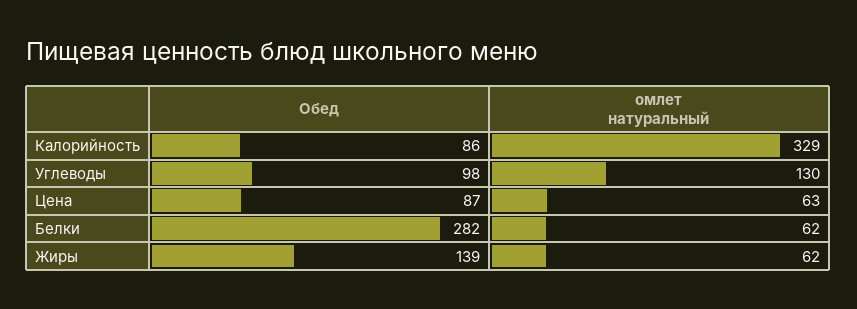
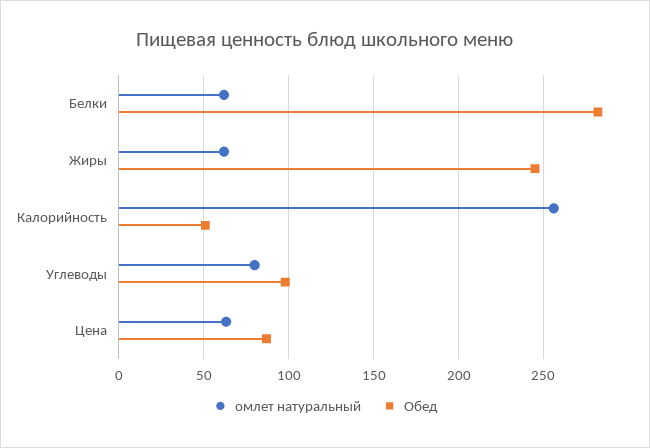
  {
    "Обед": {
-     "Калорийность": 86,
+     "Калорийность": 50,
      "Углеводы": 98,
      "Цена": 87,
      "Белки": 282,
-     "Жиры": 139
+     "Жиры": 245
    },
    "омлет натуральный": {
-     "Калорийность": 329,
+     "Калорийность": 255,
-     "Углеводы": 130,
+     "Углеводы": 80,
      "Цена": 63,
      "Белки": 62,
      "Жиры": 62
    }
  }

